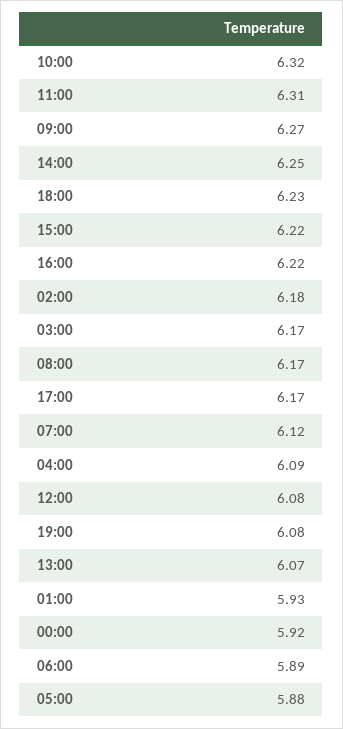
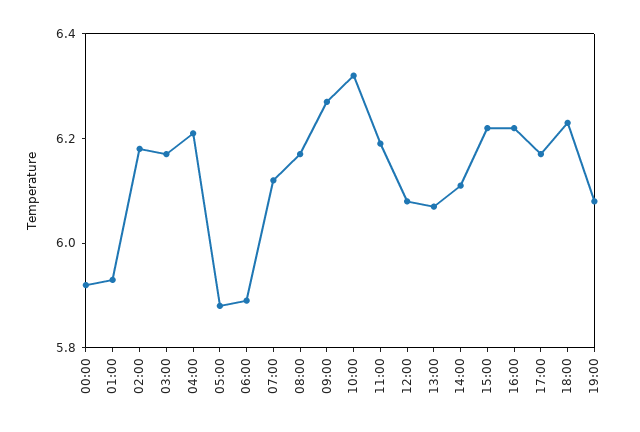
  {
    "10:00": 6.32,
-   "11:00": 6.31,
+   "11:00": 6.2,
    "09:00": 6.27,
-   "14:00": 6.25,
+   "14:00": 6.1,
    "18:00": 6.23,
    "15:00": 6.22,
    "16:00": 6.22,
    "02:00": 6.18,
    "03:00": 6.17,
    "08:00": 6.17,
    "17:00": 6.17,
    "07:00": 6.12,
-   "04:00": 6.09,
+   "04:00": 6.2,
    "12:00": 6.08,
    "19:00": 6.08,
    "13:00": 6.07,
    "01:00": 5.93,
    "00:00": 5.92,
    "06:00": 5.89,
    "05:00": 5.88
  }

